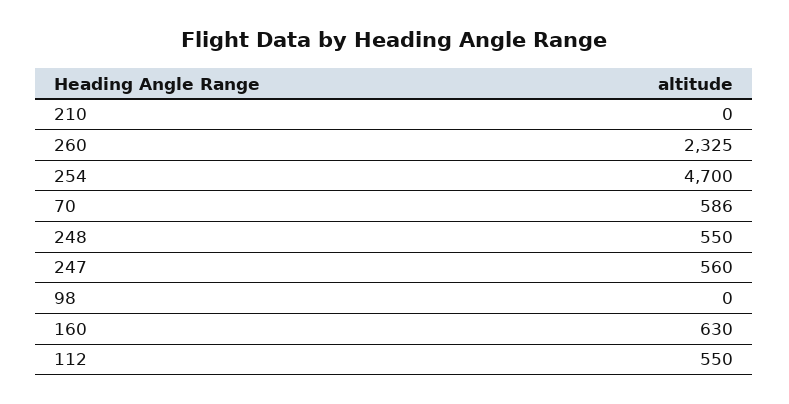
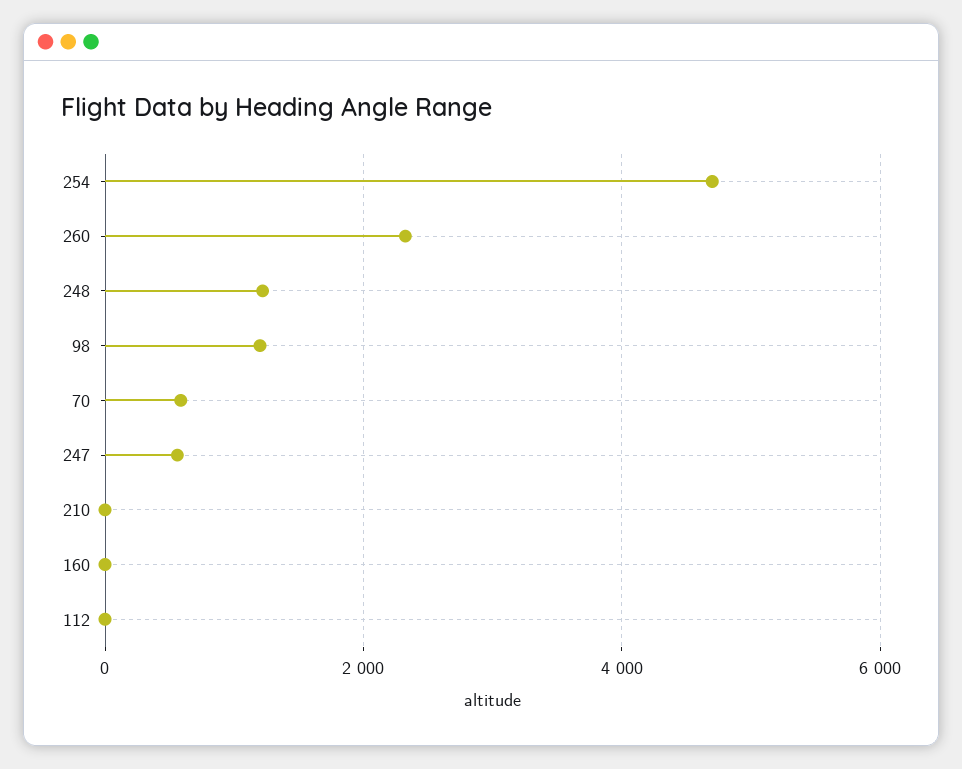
  {
    "210": 0,
    "260": 2325,
    "254": 4700,
    "70": 586,
-   "248": 550,
+   "248": 1200,
    "247": 560,
-   "98": 0,
+   "98": 1200,
-   "160": 630,
+   "160": 0,
-   "112": 550
+   "112": 0
  }

